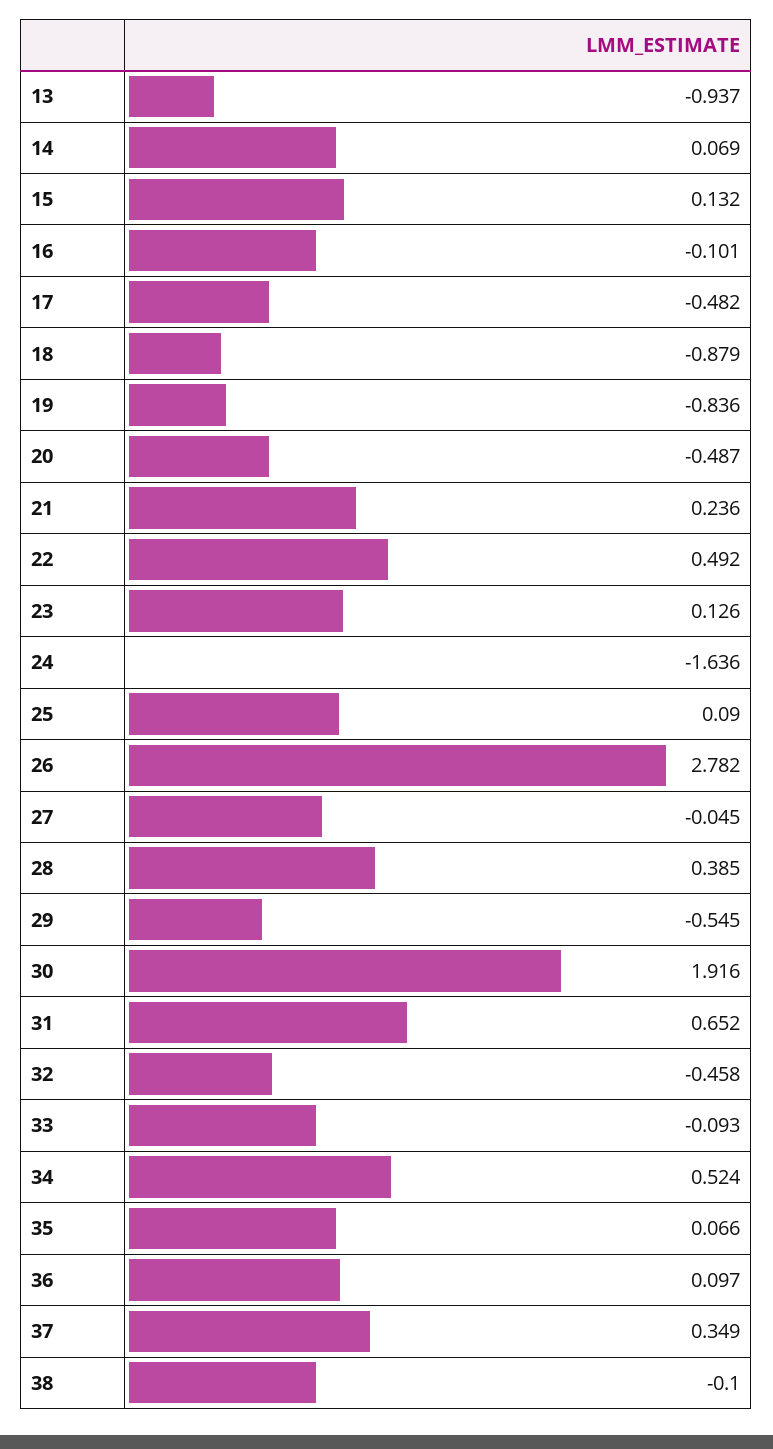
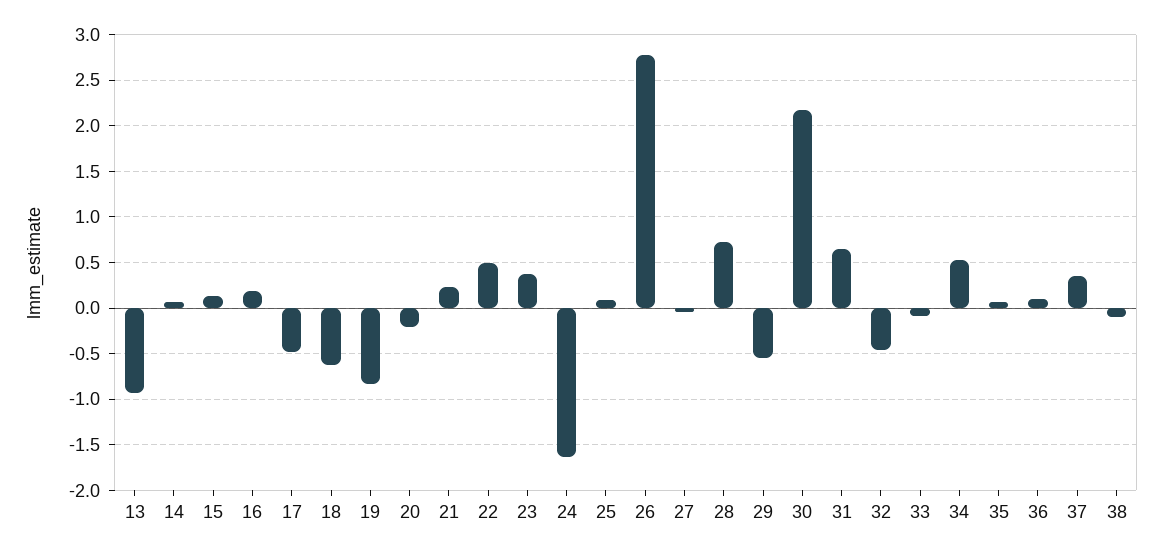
  {
    "13": -0.937,
    "14": 0.069,
    "15": 0.132,
-   "16": -0.101,
+   "16": 0.2,
    "17": -0.482,
-   "18": -0.879,
+   "18": -0.6,
    "19": -0.836,
-   "20": -0.487,
+   "20": -0.2,
    "21": 0.236,
    "22": 0.492,
-   "23": 0.126,
+   "23": 0.4,
    "24": -1.636,
    "25": 0.09,
    "26": 2.782,
    "27": -0.045,
-   "28": 0.385,
+   "28": 0.7,
    "29": -0.545,
-   "30": 1.916,
+   "30": 2.2,
    "31": 0.652,
    "32": -0.458,
    "33": -0.093,
    "34": 0.524,
    "35": 0.066,
    "36": 0.097,
    "37": 0.349,
    "38": -0.1
  }

